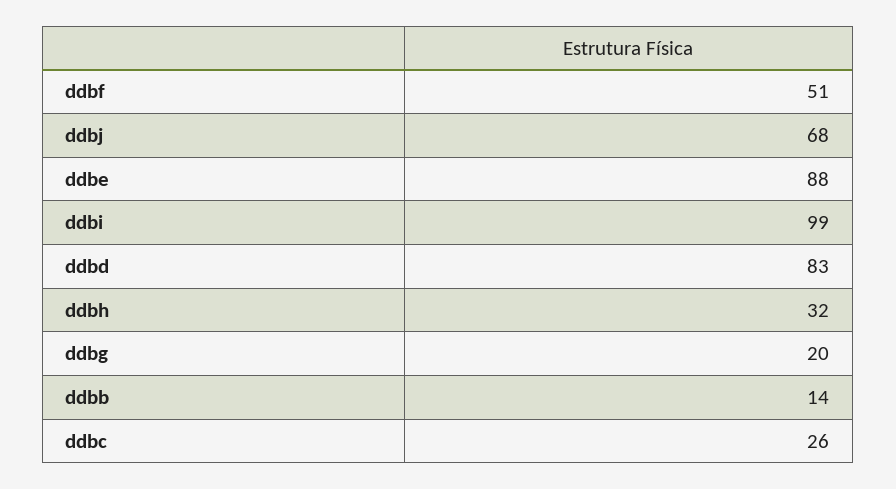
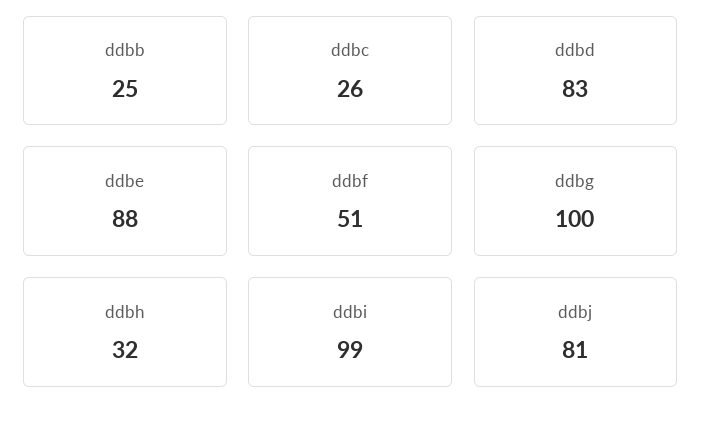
  {
    "ddbf": 51,
-   "ddbj": 68,
+   "ddbj": 81,
    "ddbe": 88,
    "ddbi": 99,
    "ddbd": 83,
    "ddbh": 32,
-   "ddbg": 20,
+   "ddbg": 100,
-   "ddbb": 14,
+   "ddbb": 25,
    "ddbc": 26
  }

